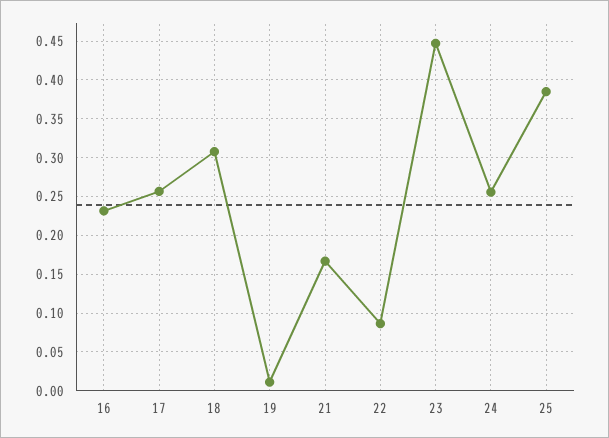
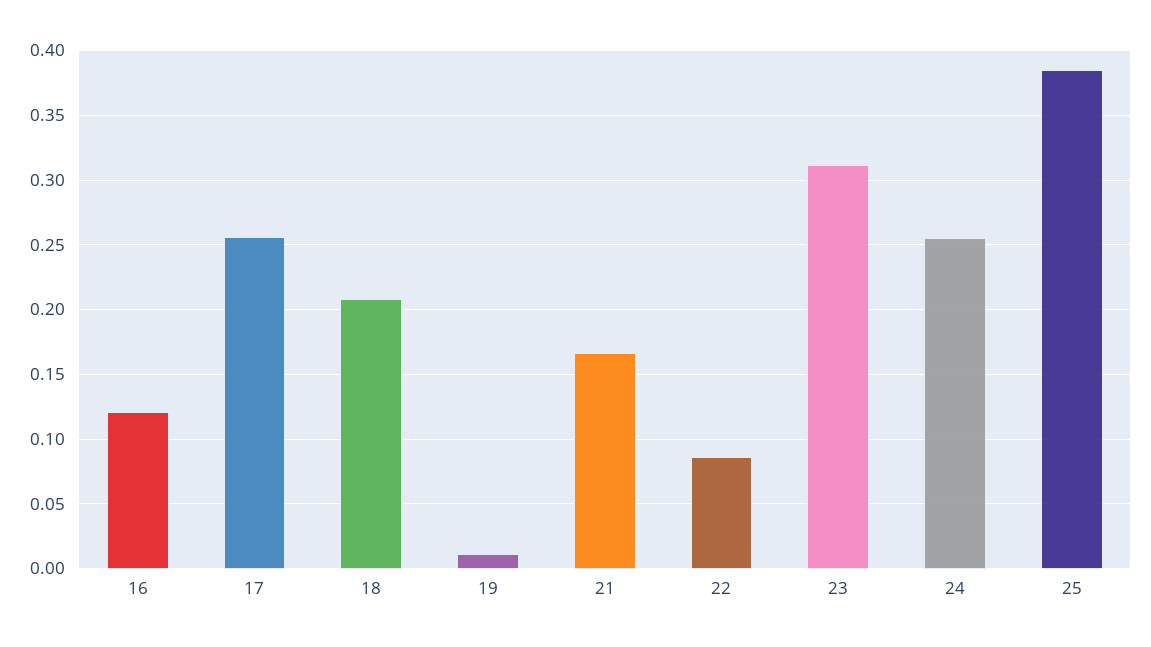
  {
-   "16": 0.23,
+   "16": 0.12,
    "17": 0.255,
-   "18": 0.31,
+   "18": 0.21,
    "19": 0.01,
    "21": 0.165,
    "22": 0.085,
-   "23": 0.45,
+   "23": 0.31,
    "24": 0.255,
    "25": 0.385
  }

